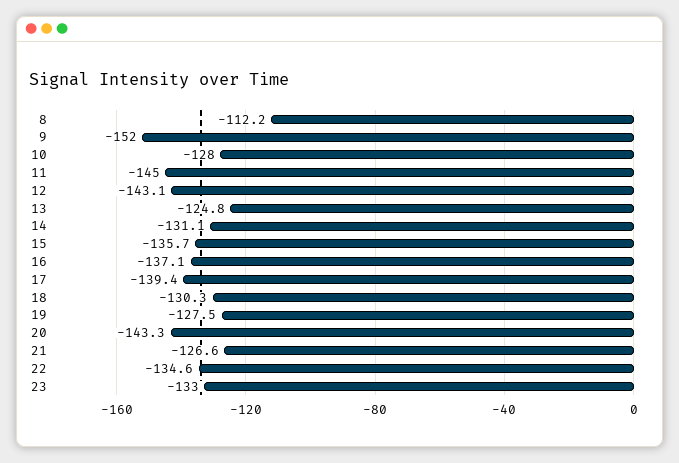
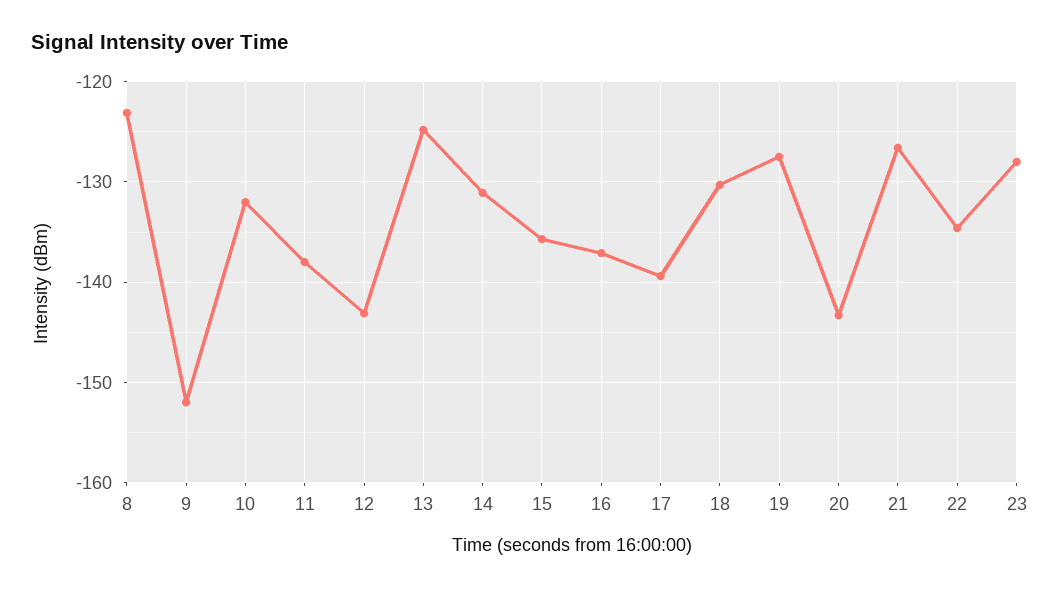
  {
-   "8": -112.2,
+   "8": -123,
    "9": -152,
-   "10": -128,
+   "10": -132,
-   "11": -145,
+   "11": -138,
    "12": -143.1,
    "13": -124.8,
    "14": -131.1,
    "15": -135.7,
    "16": -137.1,
    "17": -139.4,
    "18": -130.3,
    "19": -127.5,
    "20": -143.3,
    "21": -126.6,
    "22": -134.6,
-   "23": -133
+   "23": -128
  }

